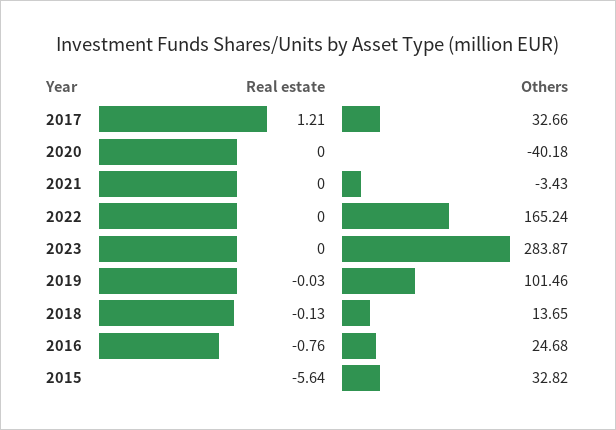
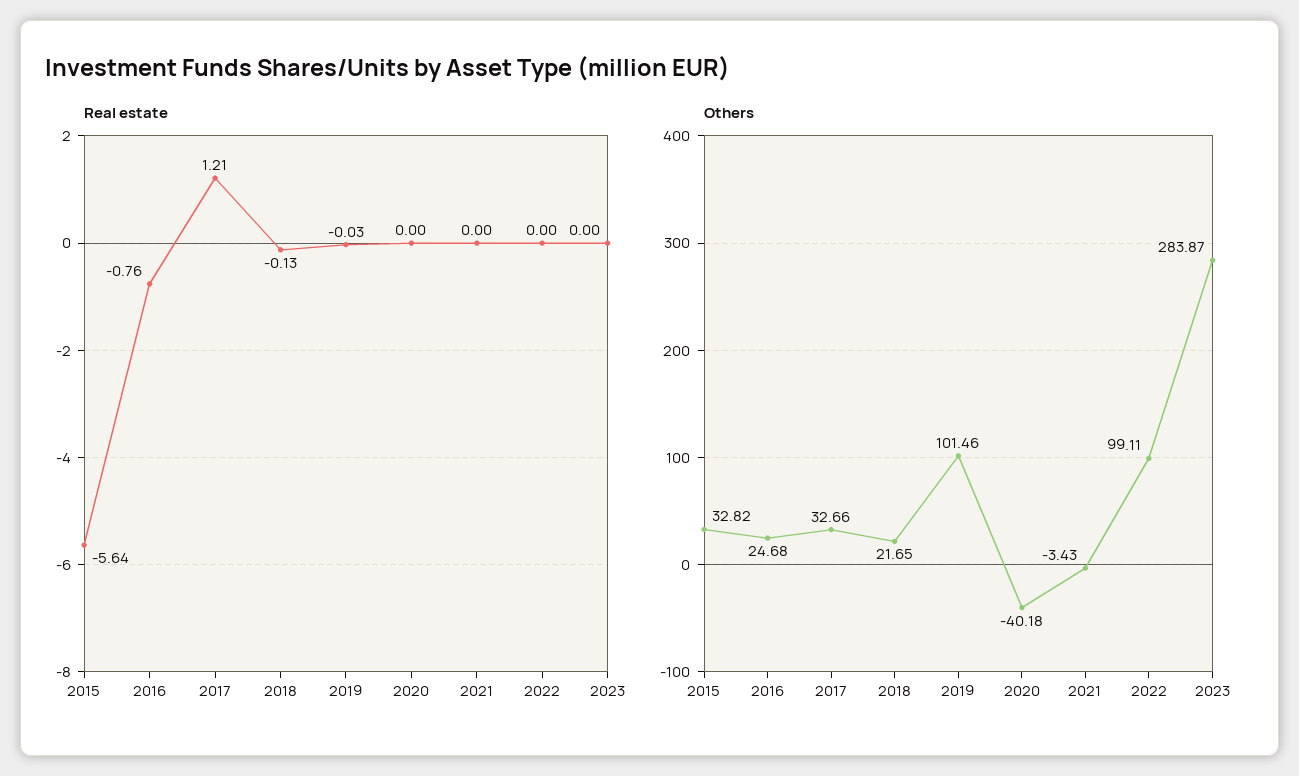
  {
    "Real estate": {
      "2017": 1.21,
      "2020": 0,
      "2021": 0,
      "2022": 0,
      "2023": 0,
      "2019": -0.03,
      "2018": -0.13,
      "2016": -0.76,
      "2015": -5.64
    },
    "Others": {
      "2017": 32.66,
      "2020": -40.18,
      "2021": -3.43,
-     "2022": 165.24,
+     "2022": 99.11,
      "2023": 283.87,
      "2019": 101.46,
-     "2018": 13.65,
+     "2018": 21.65,
      "2016": 24.68,
      "2015": 32.82
    }
  }

